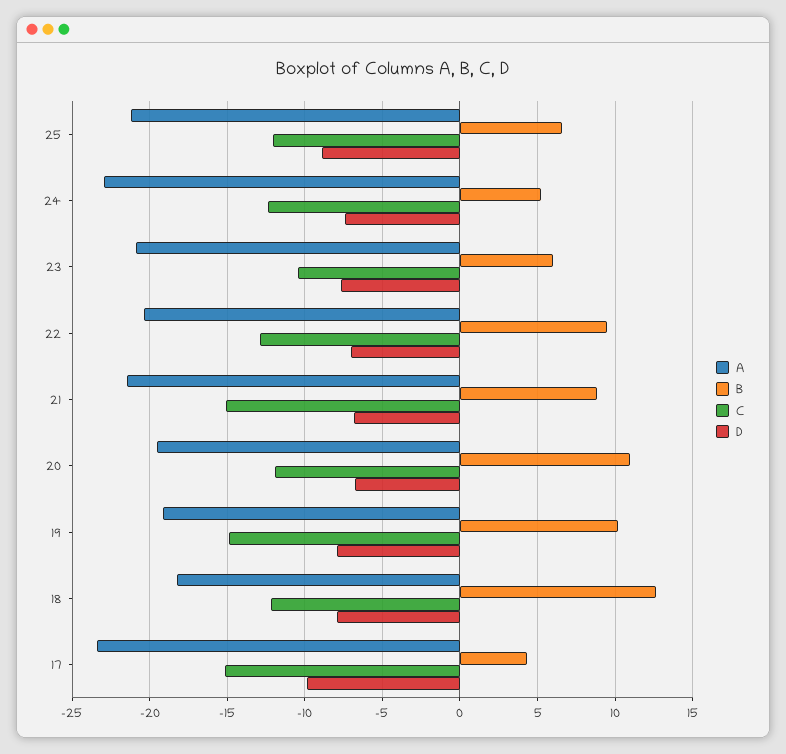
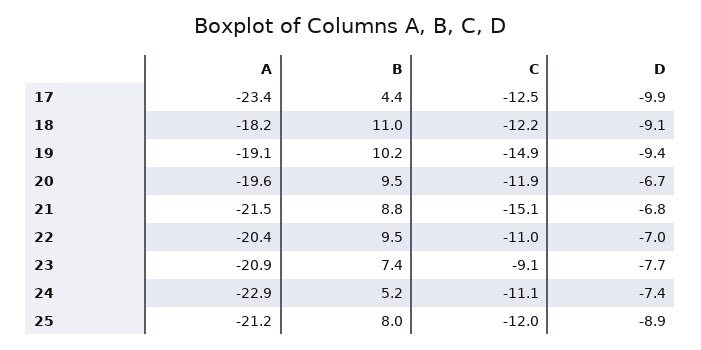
  {
    "A": {
      "25": -21.2,
      "24": -22.9,
      "23": -20.9,
      "22": -20.4,
      "21": -21.5,
      "20": -19.6,
      "19": -19.1,
      "18": -18.2,
      "17": -23.4
    },
    "B": {
-     "25": 6.5,
+     "25": 8,
      "24": 5.2,
-     "23": 6,
+     "23": 7.4,
      "22": 9.5,
      "21": 8.8,
-     "20": 11,
+     "20": 9.5,
      "19": 10.2,
-     "18": 12.5,
+     "18": 11,
      "17": 4.4
    },
    "C": {
      "25": -12,
-     "24": -12.5,
+     "24": -11.1,
-     "23": -10.5,
+     "23": -9.1,
-     "22": -13,
+     "22": -11,
      "21": -15.1,
      "20": -11.9,
      "19": -14.9,
      "18": -12.2,
-     "17": -15
+     "17": -12.5
    },
    "D": {
      "25": -8.9,
      "24": -7.4,
      "23": -7.7,
      "22": -7,
      "21": -6.8,
      "20": -6.7,
-     "19": -8,
+     "19": -9.4,
-     "18": -8,
+     "18": -9.1,
      "17": -9.9
    }
  }

